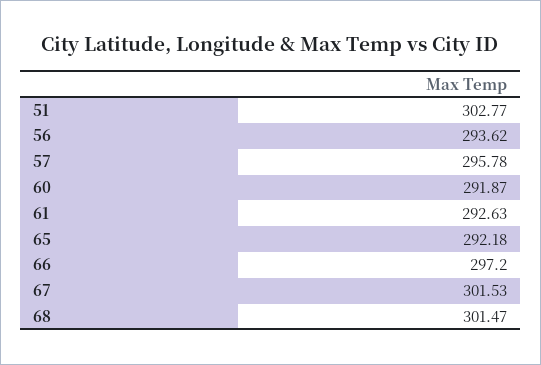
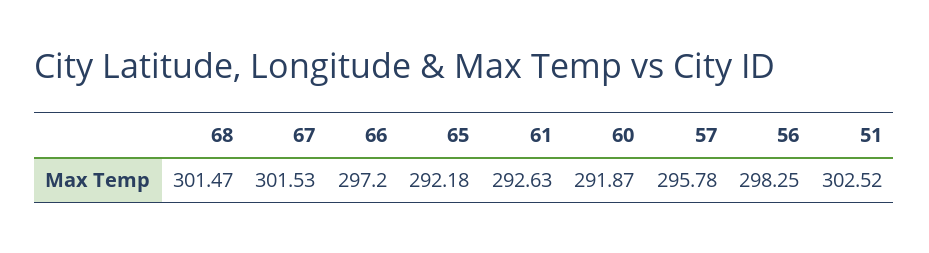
  {
-   "51": 302.77,
+   "51": 302.52,
-   "56": 293.62,
+   "56": 298.25,
    "57": 295.78,
    "60": 291.87,
    "61": 292.63,
    "65": 292.18,
    "66": 297.2,
    "67": 301.53,
    "68": 301.47
  }

